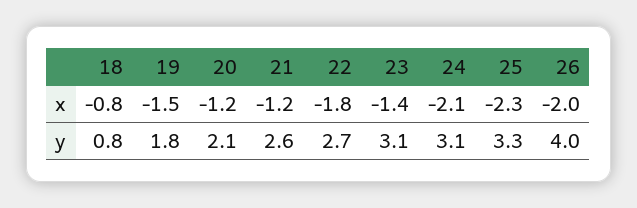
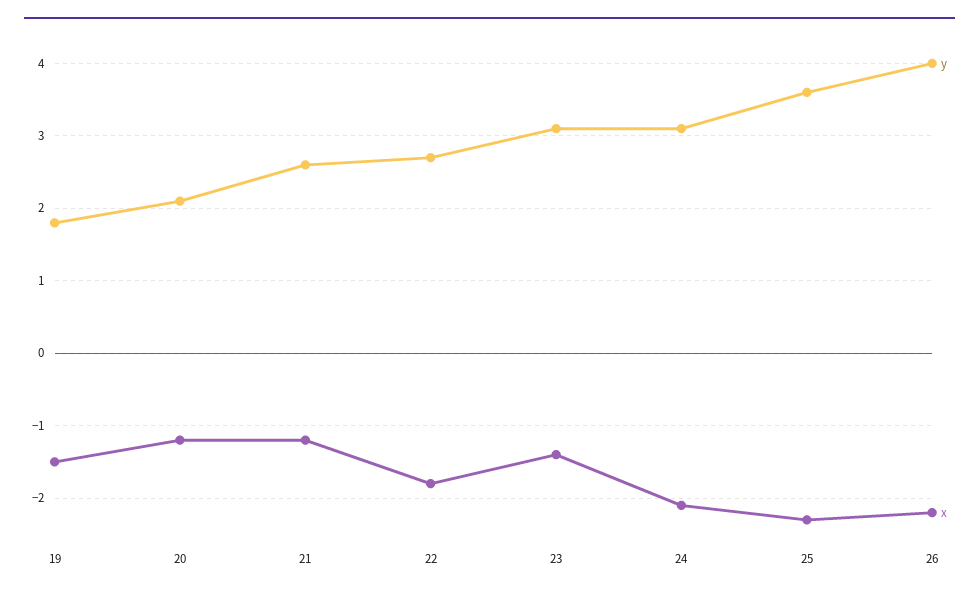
  {
    "x": {
-     "18": -0.8,
      "19": -1.5,
      "20": -1.2,
      "21": -1.2,
      "22": -1.8,
      "23": -1.4,
      "24": -2.1,
      "25": -2.3,
-     "26": -2
+     "26": -2.2
    },
    "y": {
-     "18": 0.8,
      "19": 1.8,
      "20": 2.1,
      "21": 2.6,
      "22": 2.7,
      "23": 3.1,
      "24": 3.1,
-     "25": 3.3,
+     "25": 3.6,
      "26": 4
    }
  }

